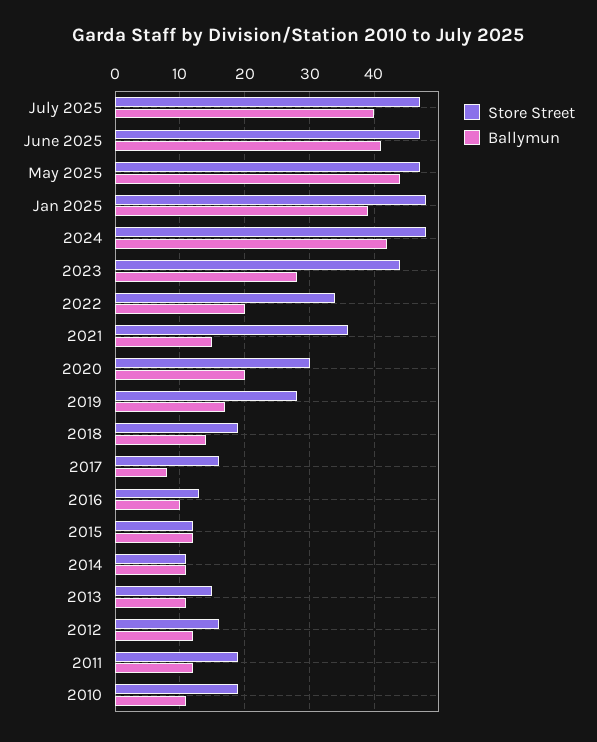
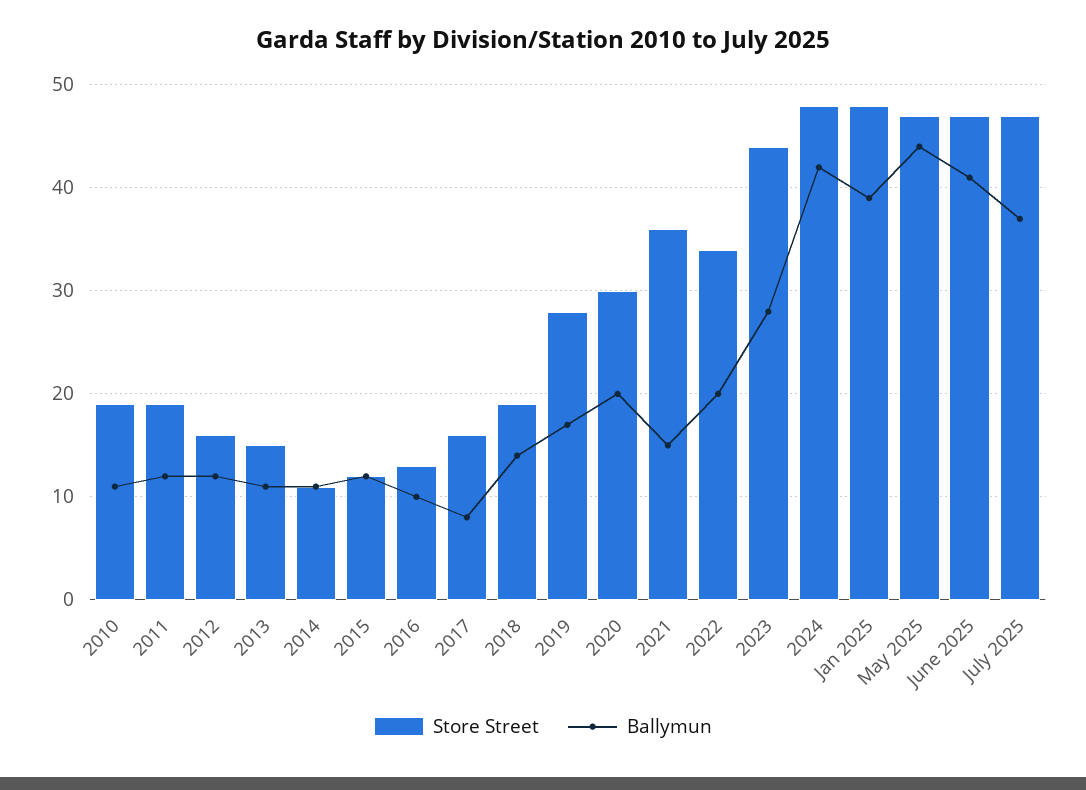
  {
    "Store Street": {
      "July 2025": 47,
      "June 2025": 47,
      "May 2025": 47,
      "Jan 2025": 48,
      "2024": 48,
      "2023": 44,
      "2022": 34,
      "2021": 36,
      "2020": 30,
      "2019": 28,
      "2018": 19,
      "2017": 16,
      "2016": 13,
      "2015": 12,
      "2014": 11,
      "2013": 15,
      "2012": 16,
      "2011": 19,
      "2010": 19
    },
    "Ballymun": {
-     "July 2025": 40,
+     "July 2025": 37,
      "June 2025": 41,
      "May 2025": 44,
      "Jan 2025": 39,
      "2024": 42,
      "2023": 28,
      "2022": 20,
      "2021": 15,
      "2020": 20,
      "2019": 17,
      "2018": 14,
      "2017": 8,
      "2016": 10,
      "2015": 12,
      "2014": 11,
      "2013": 11,
      "2012": 12,
      "2011": 12,
      "2010": 11
    }
  }

